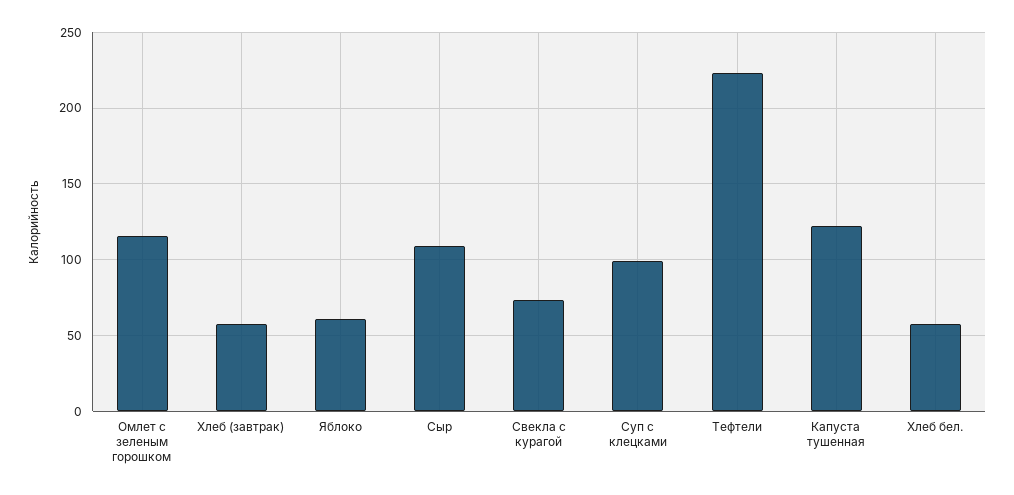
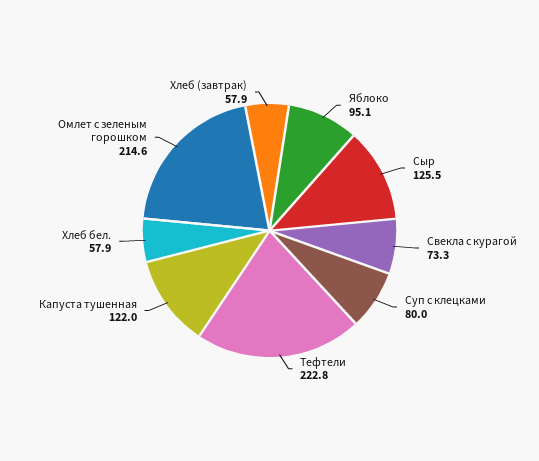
  {
-   "Омлет с зеленым горошком": 115,
+   "Омлет с зеленым горошком": 214.6,
    "Хлеб (завтрак)": 57.9,
-   "Яблоко": 60,
+   "Яблоко": 95.1,
-   "Сыр": 110,
+   "Сыр": 125.5,
    "Свекла с курагой": 73.3,
-   "Суп с клецками": 100,
+   "Суп с клецками": 80,
    "Тефтели": 222.8,
    "Капуста тушенная": 122,
    "Хлеб бел.": 57.9
  }

